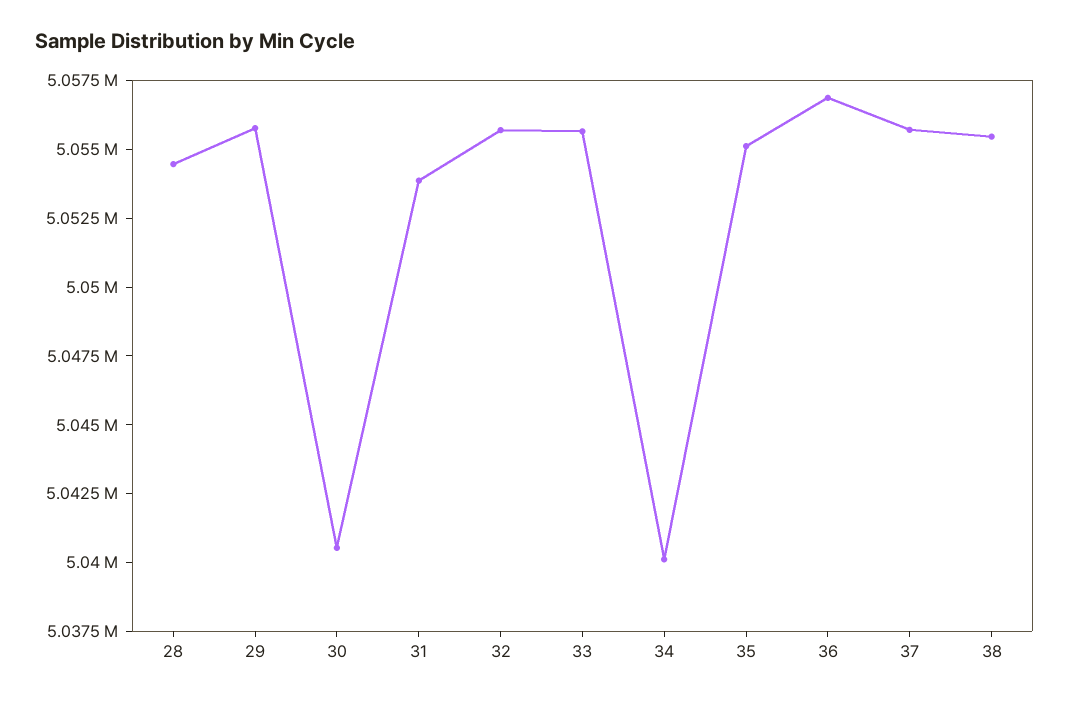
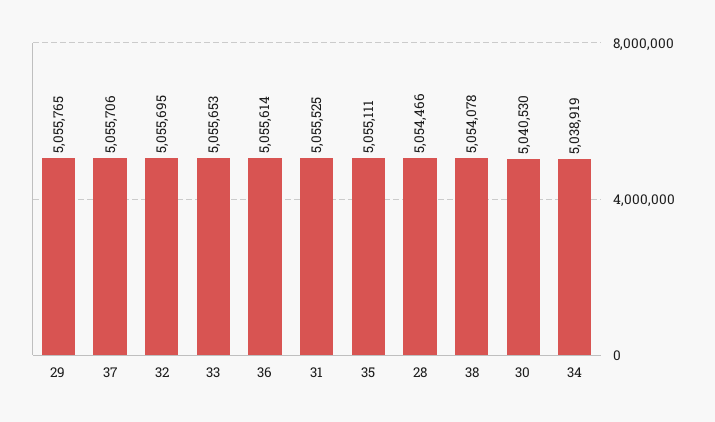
  {
    "28": 5054466,
    "29": 5055765,
    "30": 5040530,
-   "31": 5054000,
+   "31": 5055525,
    "32": 5055695,
    "33": 5055653,
-   "34": 5040000,
+   "34": 5038919,
    "35": 5055111,
-   "36": 5057000,
+   "36": 5055614,
    "37": 5055706,
-   "38": 5055500
+   "38": 5054078
  }

